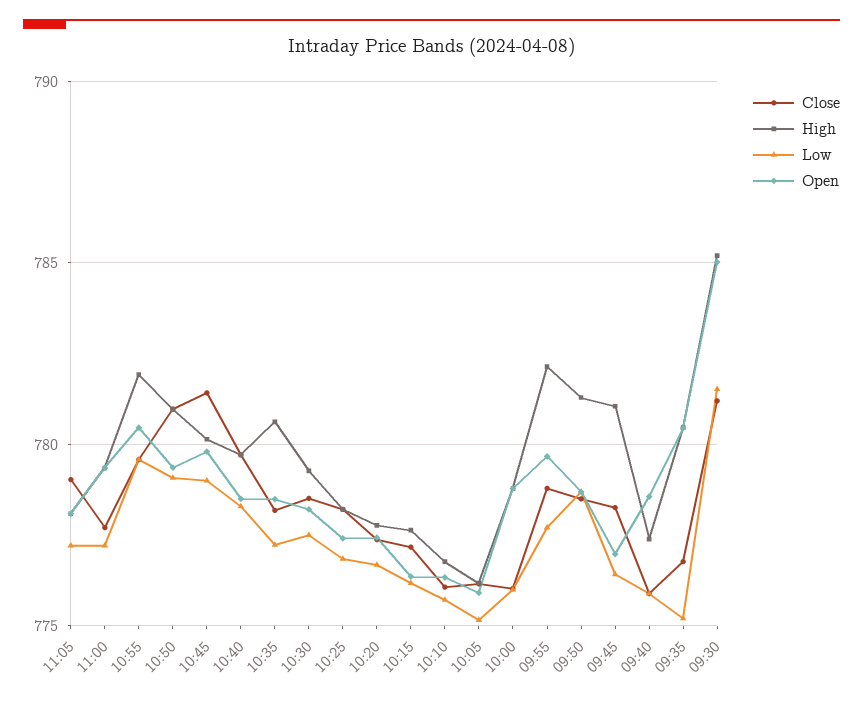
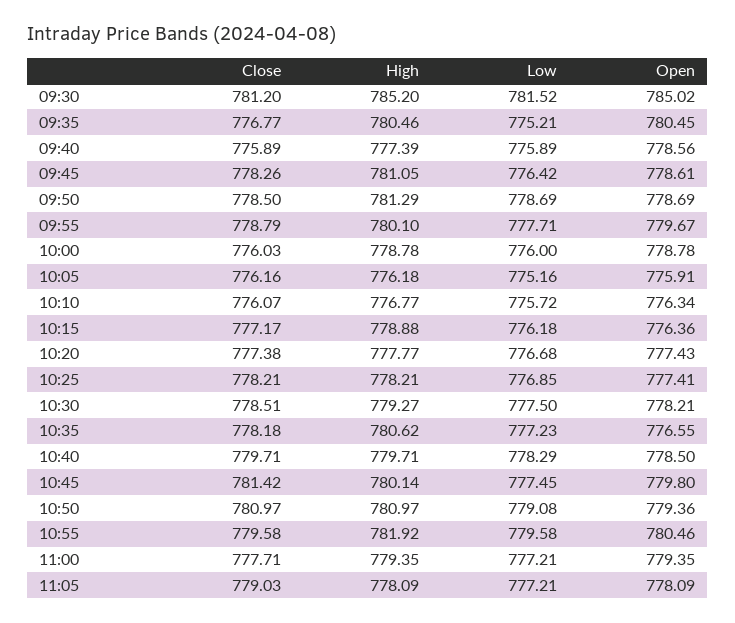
  {
    "Close": {
      "11:05": 779.03,
      "11:00": 777.71,
      "10:55": 779.58,
      "10:50": 780.97,
      "10:45": 781.42,
      "10:40": 779.71,
      "10:35": 778.18,
      "10:30": 778.51,
      "10:25": 778.21,
      "10:20": 777.38,
      "10:15": 777.17,
      "10:10": 776.07,
      "10:05": 776.16,
      "10:00": 776.03,
      "09:55": 778.79,
      "09:50": 778.5,
      "09:45": 778.26,
      "09:40": 775.89,
      "09:35": 776.77,
      "09:30": 781.2
    },
    "High": {
      "11:05": 778.09,
      "11:00": 779.35,
      "10:55": 781.92,
      "10:50": 780.97,
      "10:45": 780.14,
      "10:40": 779.71,
      "10:35": 780.62,
      "10:30": 779.27,
      "10:25": 778.21,
      "10:20": 777.77,
-     "10:15": 777.5,
+     "10:15": 778.88,
      "10:10": 776.77,
      "10:05": 776.18,
      "10:00": 778.78,
-     "09:55": 782,
+     "09:55": 780.1,
      "09:50": 781.29,
      "09:45": 781.05,
      "09:40": 777.39,
      "09:35": 780.46,
      "09:30": 785.2
    },
    "Low": {
      "11:05": 777.21,
      "11:00": 777.21,
      "10:55": 779.58,
      "10:50": 779.08,
-     "10:45": 779,
+     "10:45": 777.45,
      "10:40": 778.29,
      "10:35": 777.23,
      "10:30": 777.5,
      "10:25": 776.85,
      "10:20": 776.68,
      "10:15": 776.18,
      "10:10": 775.72,
      "10:05": 775.16,
      "10:00": 776,
      "09:55": 777.71,
      "09:50": 778.69,
      "09:45": 776.42,
      "09:40": 775.89,
      "09:35": 775.21,
      "09:30": 781.52
    },
    "Open": {
      "11:05": 778.09,
      "11:00": 779.35,
      "10:55": 780.46,
      "10:50": 779.36,
      "10:45": 779.8,
      "10:40": 778.5,
-     "10:35": 778.5,
+     "10:35": 776.55,
      "10:30": 778.21,
      "10:25": 777.41,
      "10:20": 777.43,
      "10:15": 776.36,
      "10:10": 776.34,
      "10:05": 775.91,
      "10:00": 778.78,
      "09:55": 779.67,
      "09:50": 778.69,
-     "09:45": 777,
+     "09:45": 778.61,
      "09:40": 778.56,
      "09:35": 780.45,
      "09:30": 785.02
    }
  }

